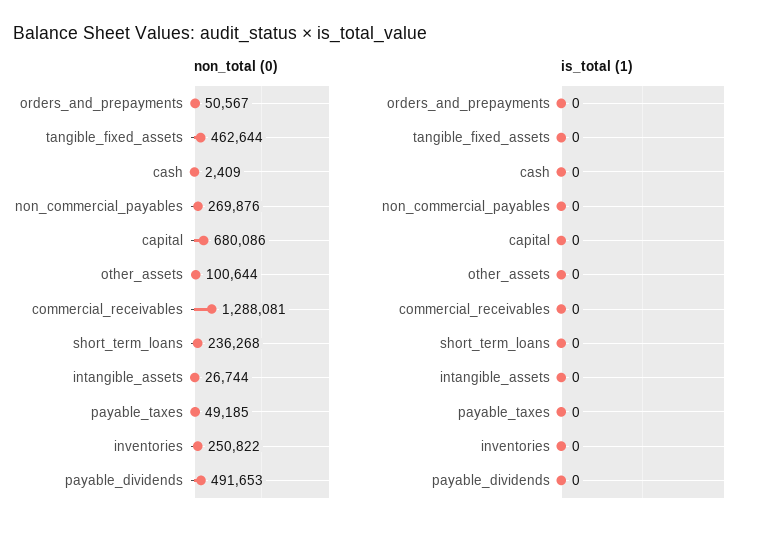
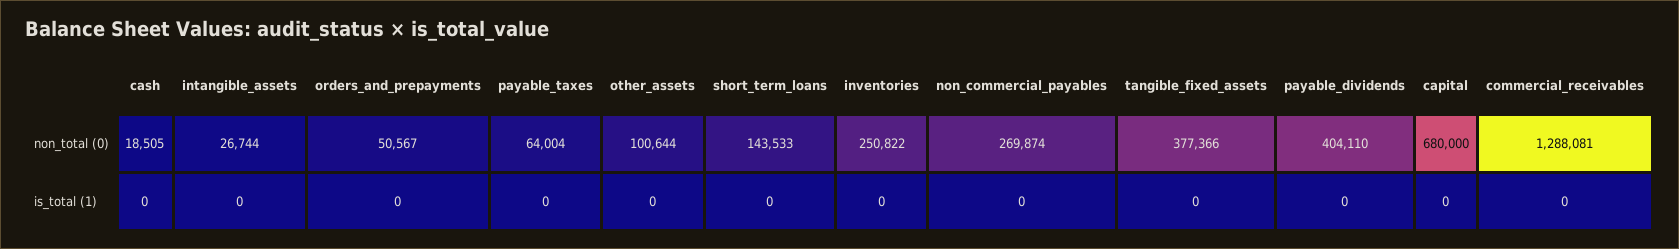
  {
    "non_total (0)": {
      "orders_and_prepayments": 50567,
-     "tangible_fixed_assets": 462644,
+     "tangible_fixed_assets": 377366,
-     "cash": 2409,
+     "cash": 18505,
-     "non_commercial_payables": 269876,
+     "non_commercial_payables": 269874,
-     "capital": 680086,
+     "capital": 680000,
      "other_assets": 100644,
      "commercial_receivables": 1288081,
-     "short_term_loans": 236268,
+     "short_term_loans": 143533,
      "intangible_assets": 26744,
-     "payable_taxes": 49185,
+     "payable_taxes": 64004,
      "inventories": 250822,
-     "payable_dividends": 491653
+     "payable_dividends": 404110
    },
    "is_total (1)": {
      "orders_and_prepayments": 0,
      "tangible_fixed_assets": 0,
      "cash": 0,
      "non_commercial_payables": 0,
      "capital": 0,
      "other_assets": 0,
      "commercial_receivables": 0,
      "short_term_loans": 0,
      "intangible_assets": 0,
      "payable_taxes": 0,
      "inventories": 0,
      "payable_dividends": 0
    }
  }

